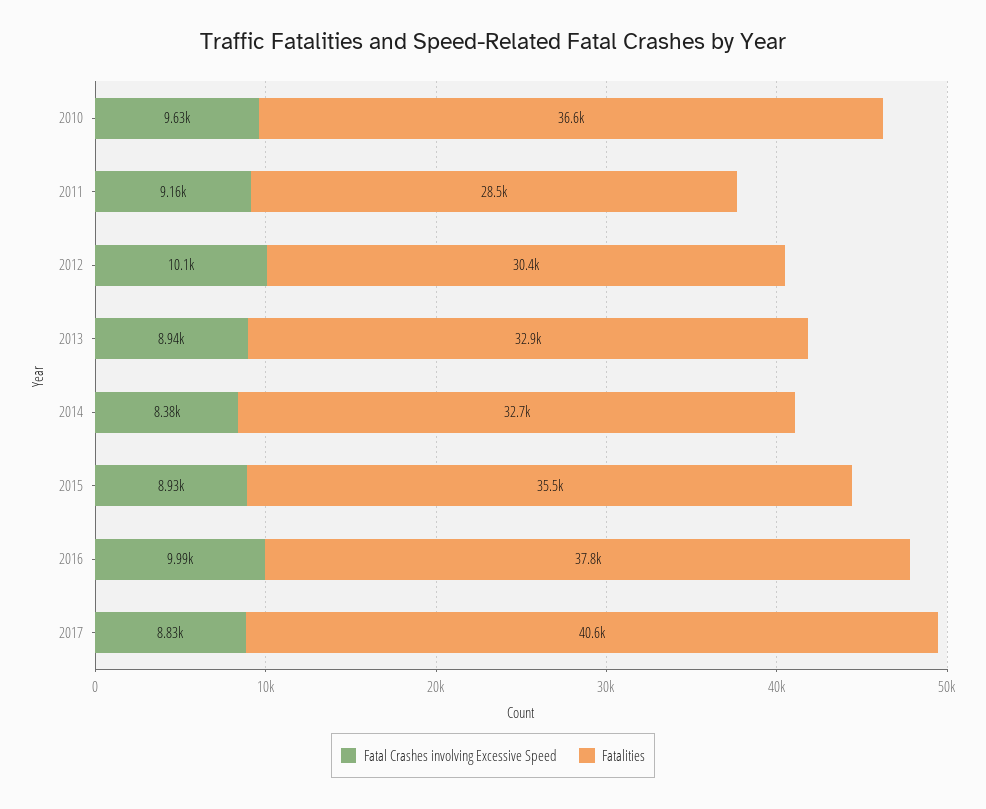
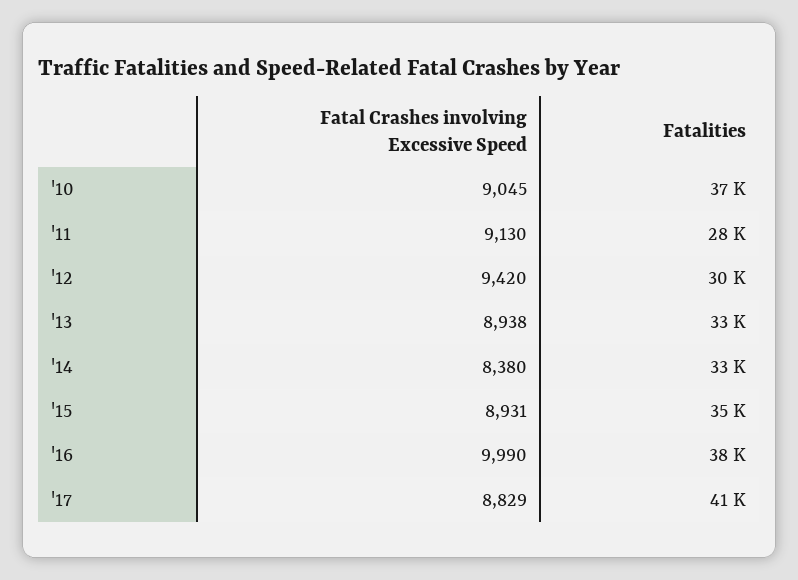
  {
    "Fatal Crashes involving Excessive Speed": {
-     "2010": 9630,
+     "2010": 9045,
-     "2011": 9160,
+     "2011": 9130,
-     "2012": 10100,
+     "2012": 9420,
      "2013": 8938,
      "2014": 8380,
      "2015": 8931,
      "2016": 9990,
      "2017": 8829
    },
    "Fatalities": {
      "2010": 36600,
      "2011": 28500,
      "2012": 30400,
      "2013": 32900,
      "2014": 32700,
      "2015": 35500,
      "2016": 37800,
      "2017": 40600
    }
  }

